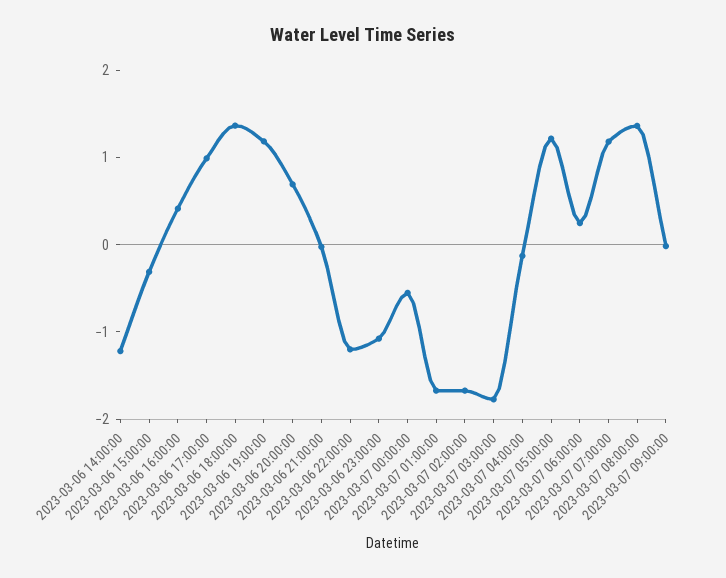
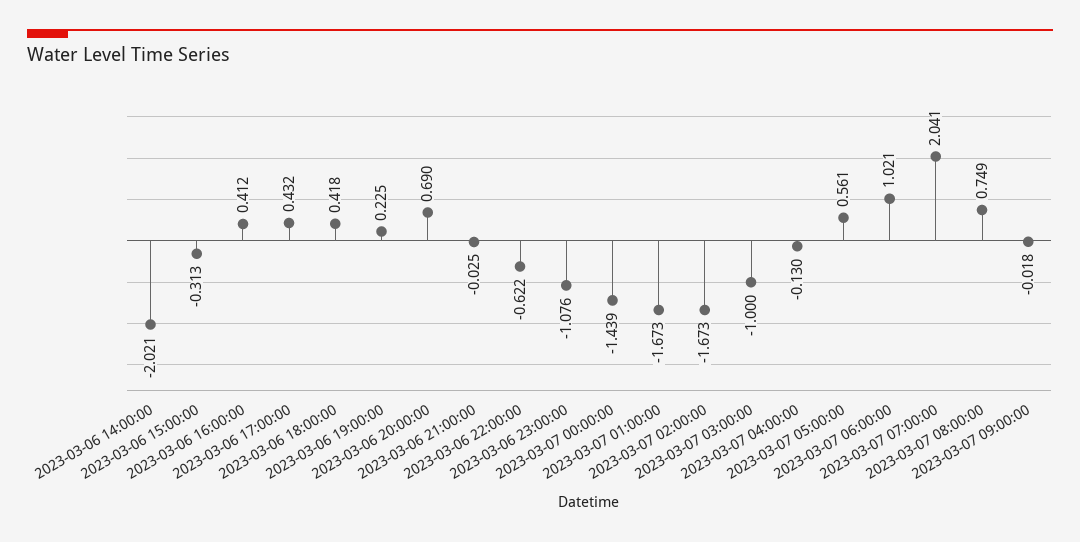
  {
-   "2023-03-06 14:00:00": -1.2,
+   "2023-03-06 14:00:00": -2.021,
    "2023-03-06 15:00:00": -0.313,
    "2023-03-06 16:00:00": 0.412,
-   "2023-03-06 17:00:00": 1,
+   "2023-03-06 17:00:00": 0.432,
-   "2023-03-06 18:00:00": 1.4,
+   "2023-03-06 18:00:00": 0.418,
-   "2023-03-06 19:00:00": 1.2,
+   "2023-03-06 19:00:00": 0.225,
    "2023-03-06 20:00:00": 0.69,
    "2023-03-06 21:00:00": -0.025,
-   "2023-03-06 22:00:00": -1.2,
+   "2023-03-06 22:00:00": -0.622,
    "2023-03-06 23:00:00": -1.076,
-   "2023-03-07 00:00:00": -0.6,
+   "2023-03-07 00:00:00": -1.439,
    "2023-03-07 01:00:00": -1.673,
    "2023-03-07 02:00:00": -1.673,
-   "2023-03-07 03:00:00": -1.8,
+   "2023-03-07 03:00:00": -1,
    "2023-03-07 04:00:00": -0.13,
-   "2023-03-07 05:00:00": 1.2,
+   "2023-03-07 05:00:00": 0.561,
-   "2023-03-07 06:00:00": 0.2,
+   "2023-03-07 06:00:00": 1.021,
-   "2023-03-07 07:00:00": 1.2,
+   "2023-03-07 07:00:00": 2.041,
-   "2023-03-07 08:00:00": 1.4,
+   "2023-03-07 08:00:00": 0.749,
    "2023-03-07 09:00:00": -0.018
  }

